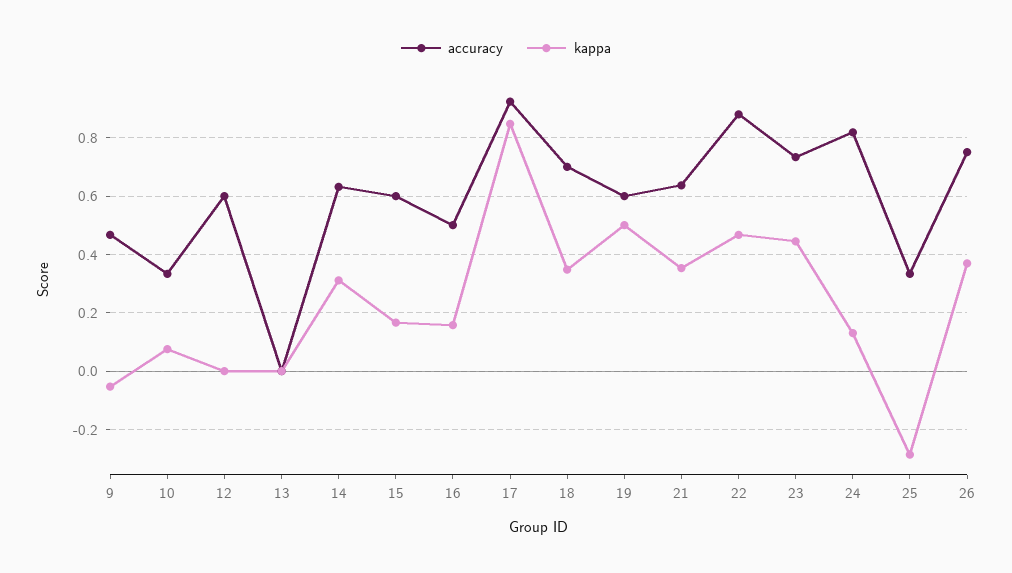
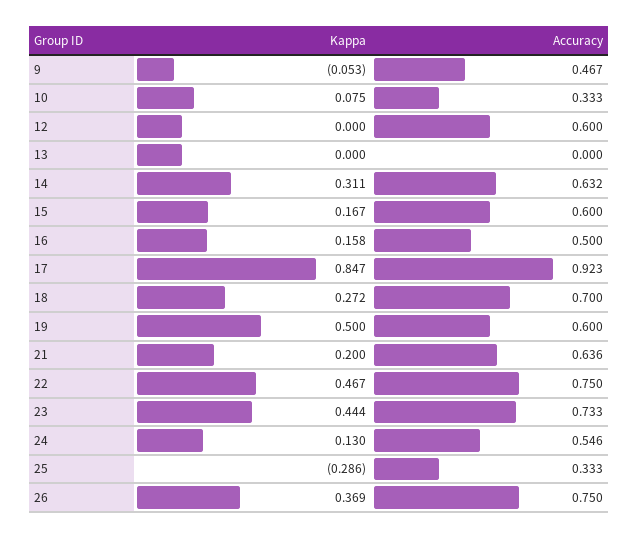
  {
    "accuracy": {
      "9": 0.467,
      "10": 0.333,
      "12": 0.6,
      "13": 0,
      "14": 0.632,
      "15": 0.6,
      "16": 0.5,
      "17": 0.923,
      "18": 0.7,
      "19": 0.6,
      "21": 0.636,
-     "22": 0.875,
+     "22": 0.75,
      "23": 0.733,
-     "24": 0.825,
+     "24": 0.546,
      "25": 0.333,
      "26": 0.75
    },
    "kappa": {
      "9": -0.053,
      "10": 0.075,
      "12": 0,
      "13": 0,
      "14": 0.311,
      "15": 0.167,
      "16": 0.158,
      "17": 0.847,
-     "18": 0.35,
+     "18": 0.272,
      "19": 0.5,
-     "21": 0.35,
+     "21": 0.2,
      "22": 0.467,
      "23": 0.444,
      "24": 0.13,
      "25": -0.286,
      "26": 0.369
    }
  }

